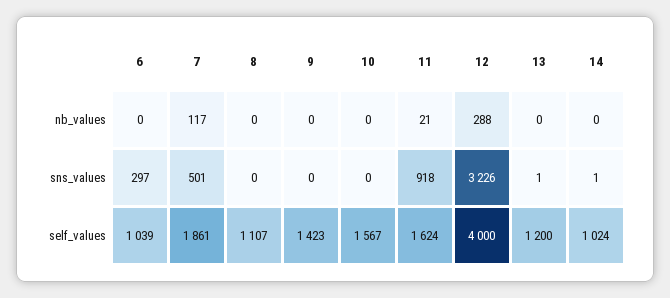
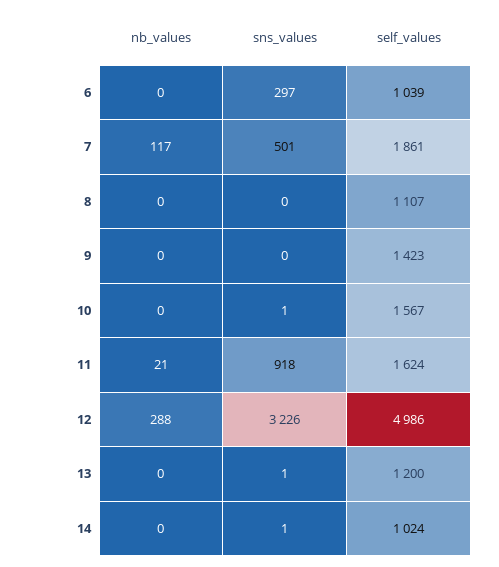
  {
    "6": {
      "nb_values": 0,
      "sns_values": 297,
      "self_values": 1039
    },
    "7": {
      "nb_values": 117,
      "sns_values": 501,
      "self_values": 1861
    },
    "8": {
      "nb_values": 0,
      "sns_values": 0,
      "self_values": 1107
    },
    "9": {
      "nb_values": 0,
      "sns_values": 0,
      "self_values": 1423
    },
    "10": {
      "nb_values": 0,
-     "sns_values": 0,
+     "sns_values": 1,
      "self_values": 1567
    },
    "11": {
      "nb_values": 21,
      "sns_values": 918,
      "self_values": 1624
    },
    "12": {
      "nb_values": 288,
      "sns_values": 3226,
-     "self_values": 4000
+     "self_values": 4986
    },
    "13": {
      "nb_values": 0,
      "sns_values": 1,
      "self_values": 1200
    },
    "14": {
      "nb_values": 0,
      "sns_values": 1,
      "self_values": 1024
    }
  }

